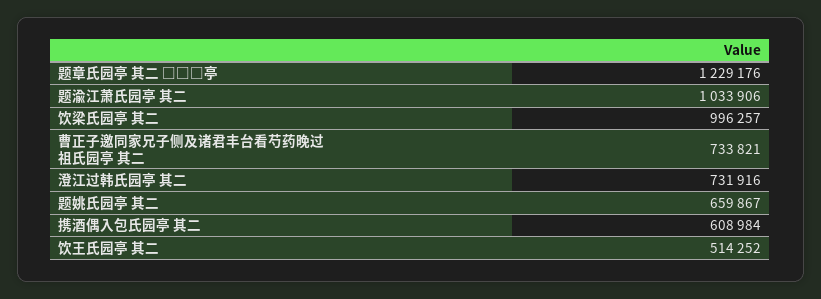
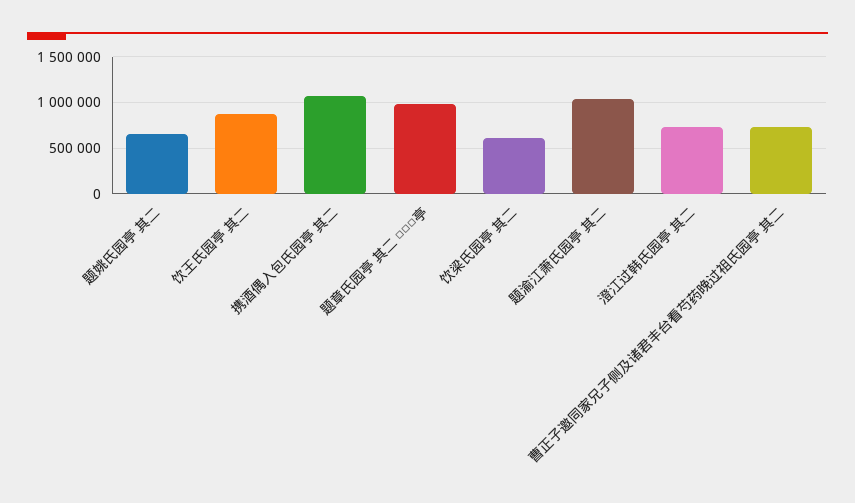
  {
-   "题章氏园亭 其二 □□□亭": 1229176,
+   "题章氏园亭 其二 □□□亭": 1000000,
    "题渝江萧氏园亭 其二": 1033906,
-   "饮梁氏园亭 其二": 996257,
+   "饮梁氏园亭 其二": 600000,
    "曹正子邀同家兄子侧及诸君丰台看芍药晚过祖氏园亭 其二": 733821,
    "澄江过韩氏园亭 其二": 731916,
    "题姚氏园亭 其二": 659867,
-   "携酒偶入包氏园亭 其二": 608984,
+   "携酒偶入包氏园亭 其二": 1100000,
-   "饮王氏园亭 其二": 514252
+   "饮王氏园亭 其二": 900000
  }

